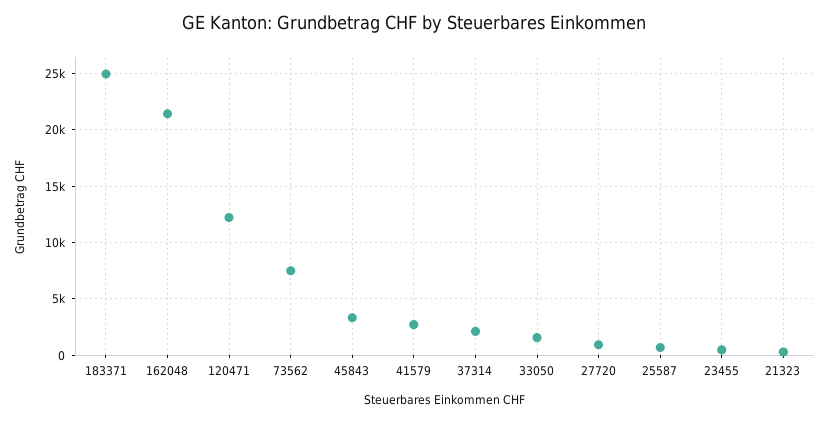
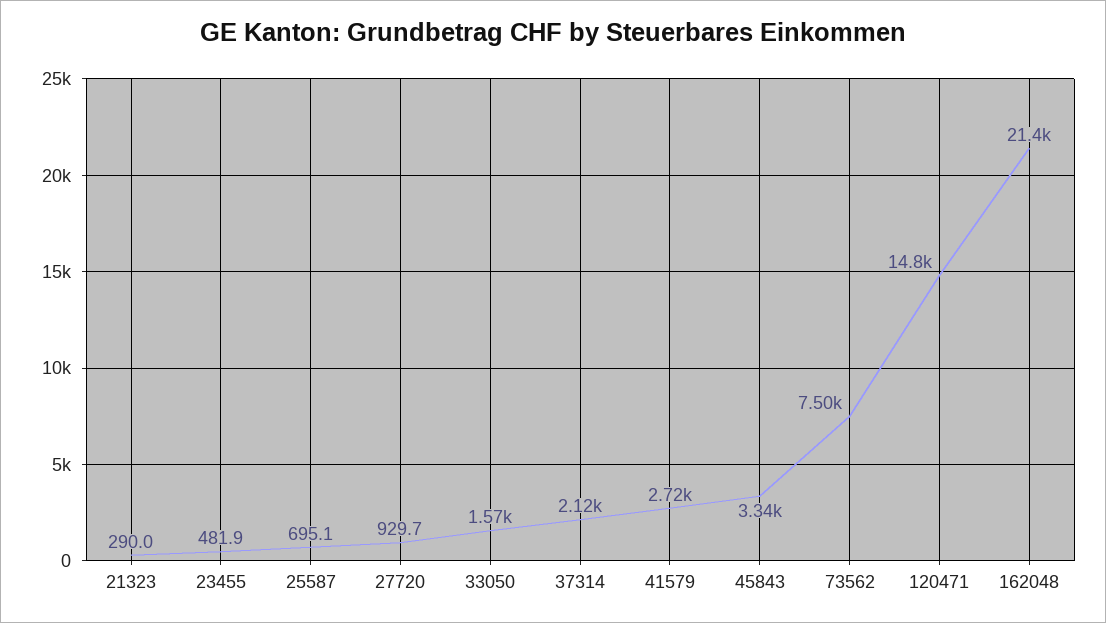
  {
-   "183371": 25000,
    "162048": 21400,
-   "120471": 12000,
+   "120471": 14800,
    "73562": 7500,
    "45843": 3340,
    "41579": 2720,
    "37314": 2120,
    "33050": 1570,
    "27720": 929.7,
    "25587": 695.1,
    "23455": 481.9,
    "21323": 290
  }

